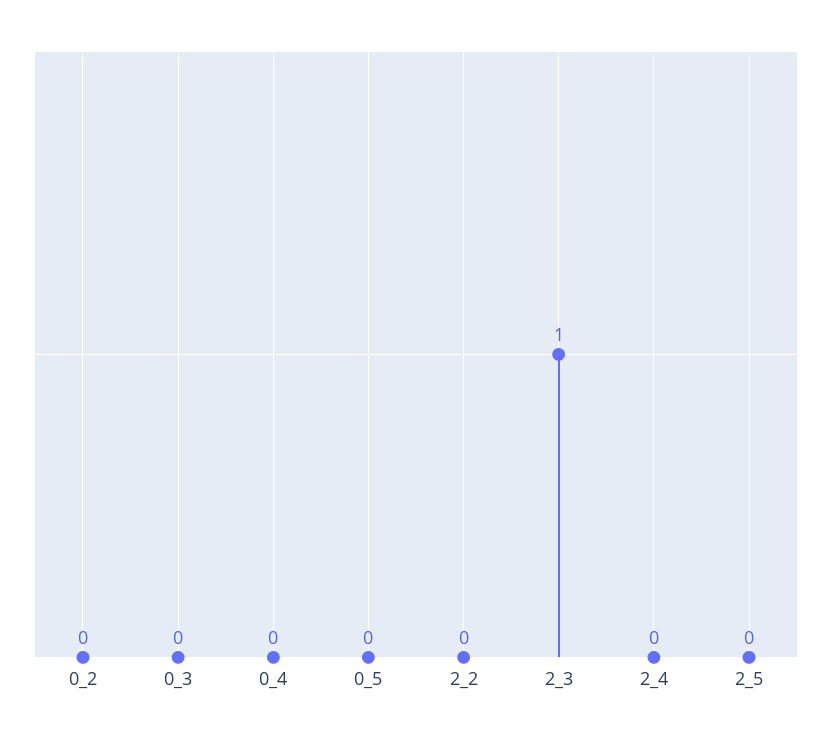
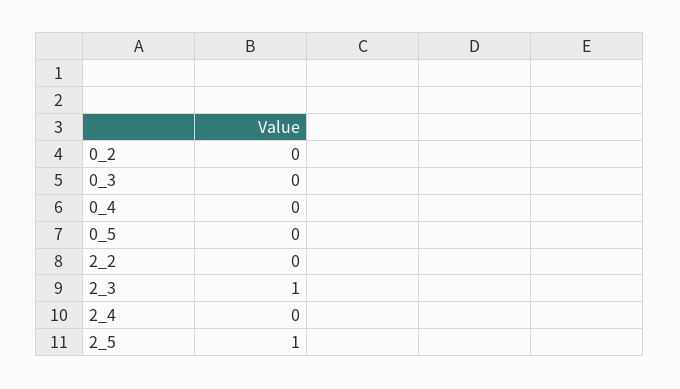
  {
    "0_2": 0,
    "0_3": 0,
    "0_4": 0,
    "0_5": 0,
    "2_2": 0,
    "2_3": 1,
    "2_4": 0,
-   "2_5": 0
+   "2_5": 1
  }

